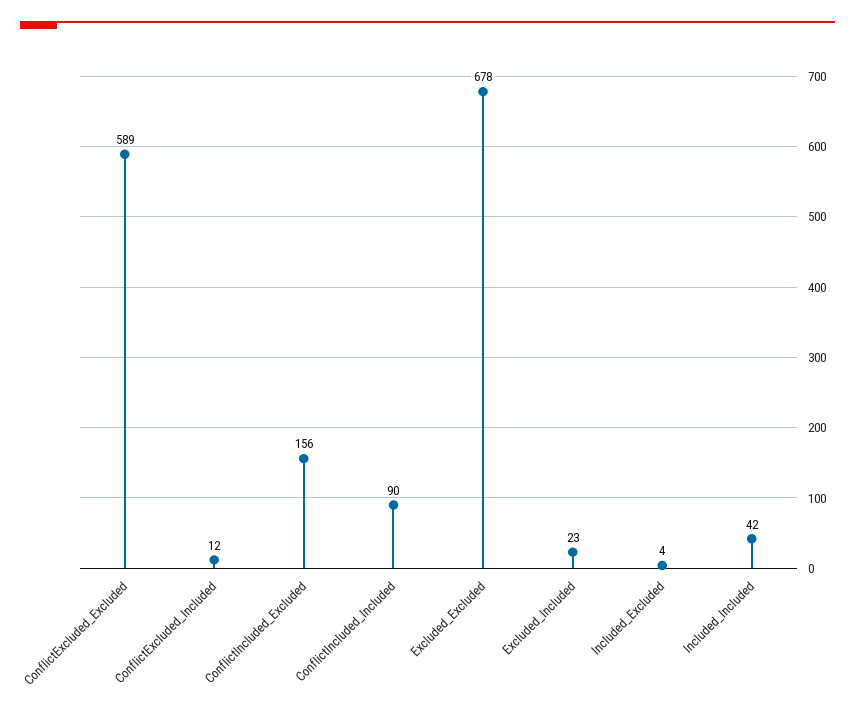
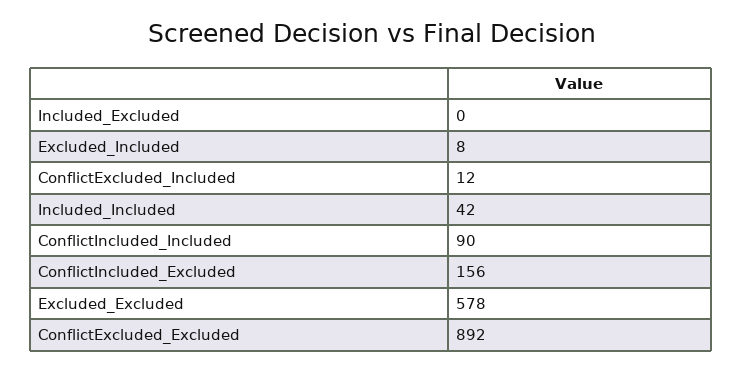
  {
-   "ConflictExcluded_Excluded": 589,
+   "ConflictExcluded_Excluded": 892,
    "ConflictExcluded_Included": 12,
    "ConflictIncluded_Excluded": 156,
    "ConflictIncluded_Included": 90,
-   "Excluded_Excluded": 678,
+   "Excluded_Excluded": 578,
-   "Excluded_Included": 23,
+   "Excluded_Included": 8,
-   "Included_Excluded": 4,
+   "Included_Excluded": 0,
    "Included_Included": 42
  }

